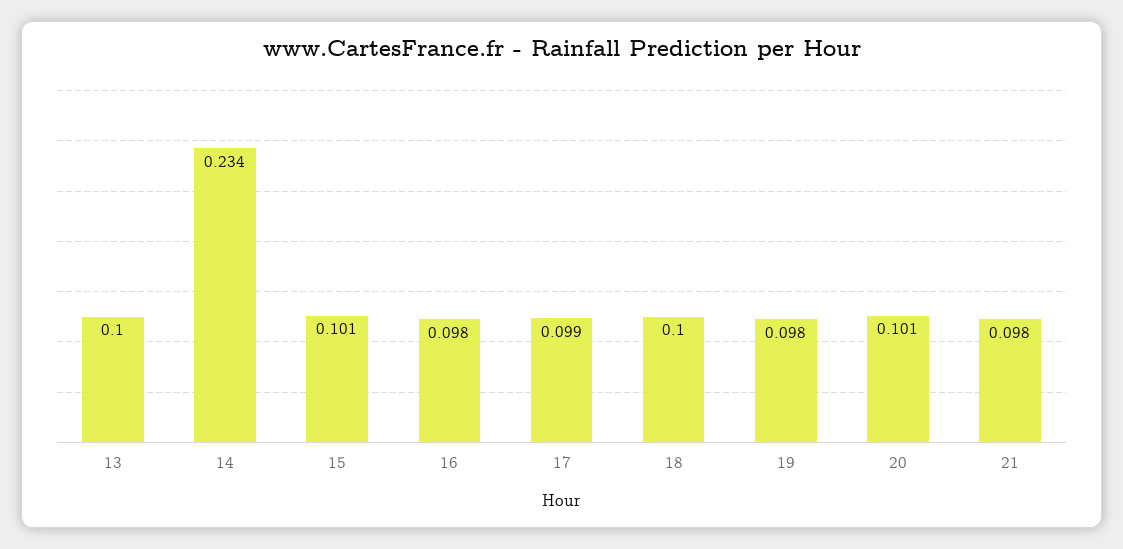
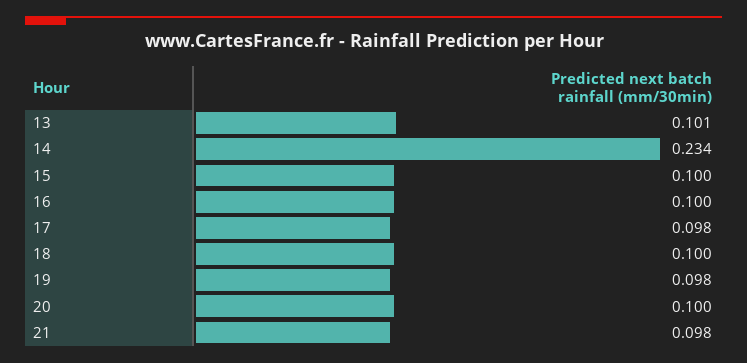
  {
-   "13": 0.1,
+   "13": 0.101,
    "14": 0.234,
-   "15": 0.101,
+   "15": 0.1,
-   "16": 0.098,
+   "16": 0.1,
-   "17": 0.099,
+   "17": 0.098,
    "18": 0.1,
    "19": 0.098,
-   "20": 0.101,
+   "20": 0.1,
    "21": 0.098
  }

